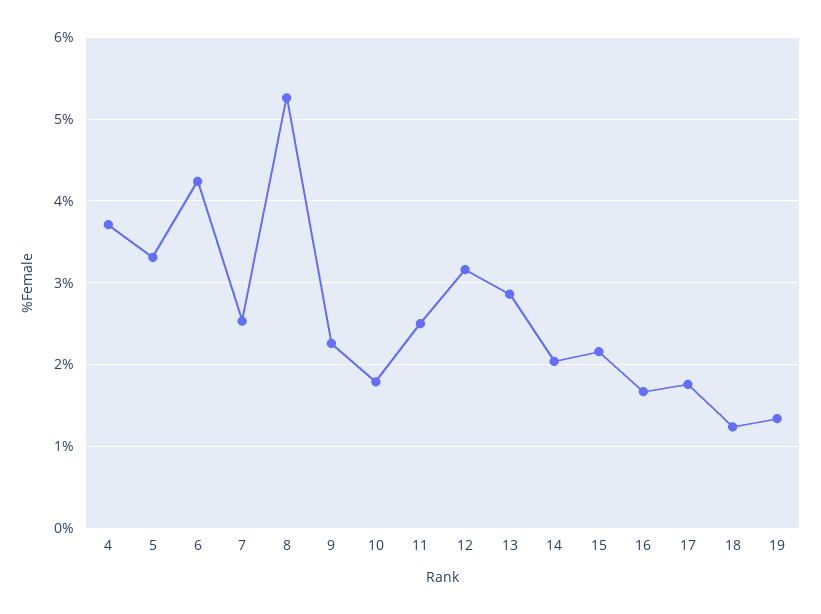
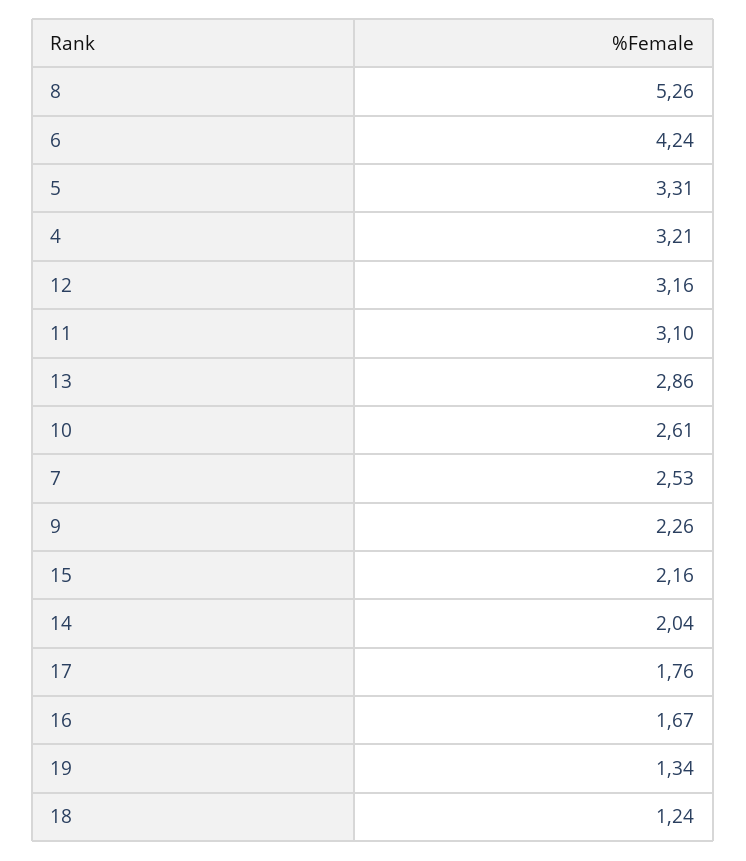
  {
-   "4": 3.7,
+   "4": 3.21,
    "5": 3.31,
    "6": 4.24,
    "7": 2.53,
    "8": 5.26,
    "9": 2.26,
-   "10": 1.8,
+   "10": 2.61,
-   "11": 2.5,
+   "11": 3.1,
    "12": 3.16,
    "13": 2.86,
    "14": 2.04,
    "15": 2.16,
    "16": 1.67,
    "17": 1.76,
    "18": 1.24,
    "19": 1.34
  }

